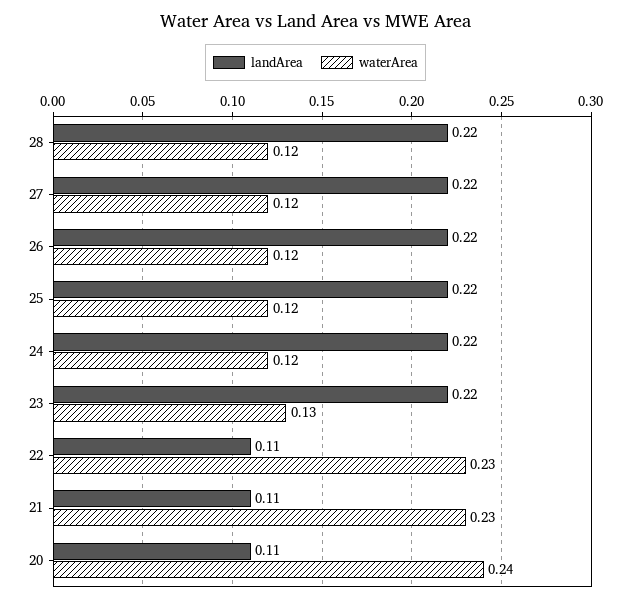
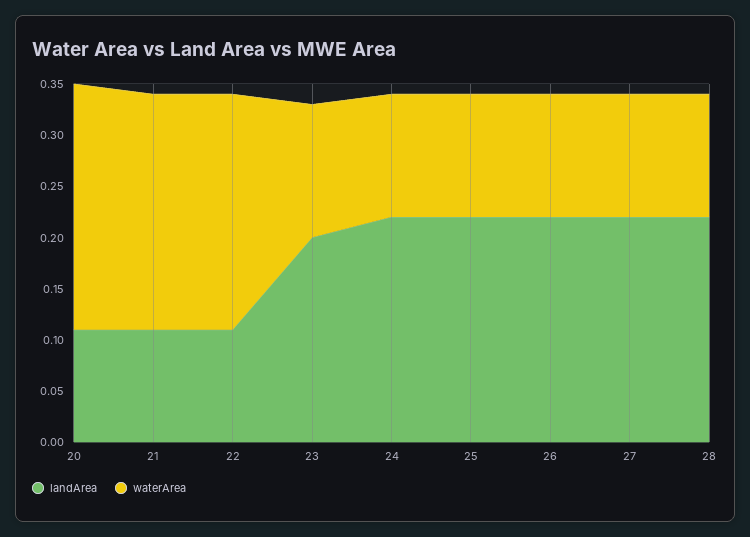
  {
    "landArea": {
      "28": 0.22,
      "27": 0.22,
      "26": 0.22,
      "25": 0.22,
      "24": 0.22,
-     "23": 0.22,
+     "23": 0.2,
      "22": 0.11,
      "21": 0.11,
      "20": 0.11
    },
    "waterArea": {
      "28": 0.12,
      "27": 0.12,
      "26": 0.12,
      "25": 0.12,
      "24": 0.12,
      "23": 0.13,
      "22": 0.23,
      "21": 0.23,
      "20": 0.24
    }
  }

